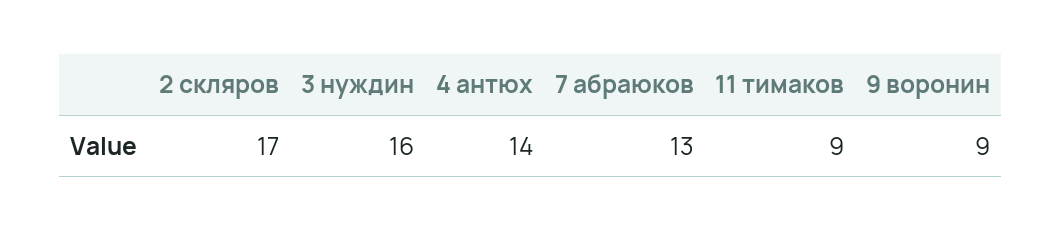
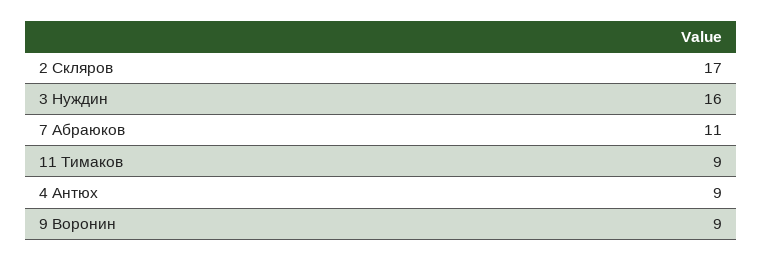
  {
    "2 скляров": 17,
    "3 нуждин": 16,
-   "4 антюх": 14,
+   "4 антюх": 9,
-   "7 абраюков": 13,
+   "7 абраюков": 11,
    "11 тимаков": 9,
    "9 воронин": 9
  }

